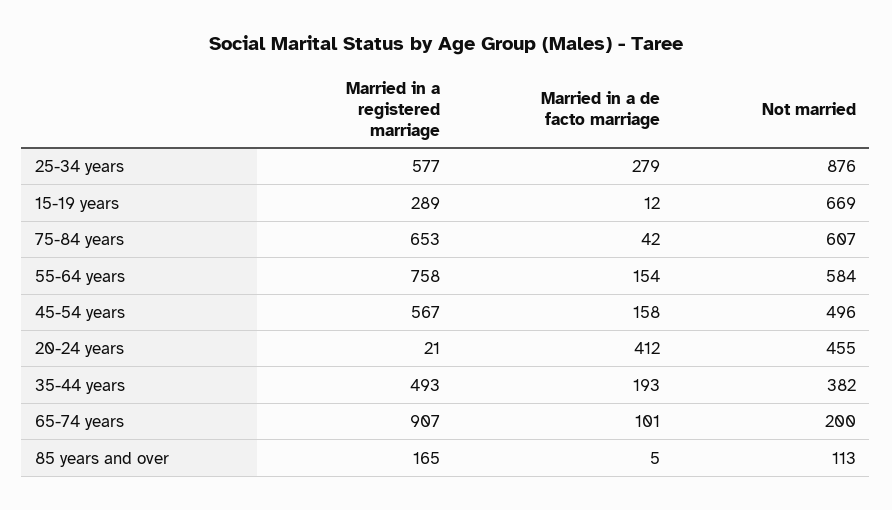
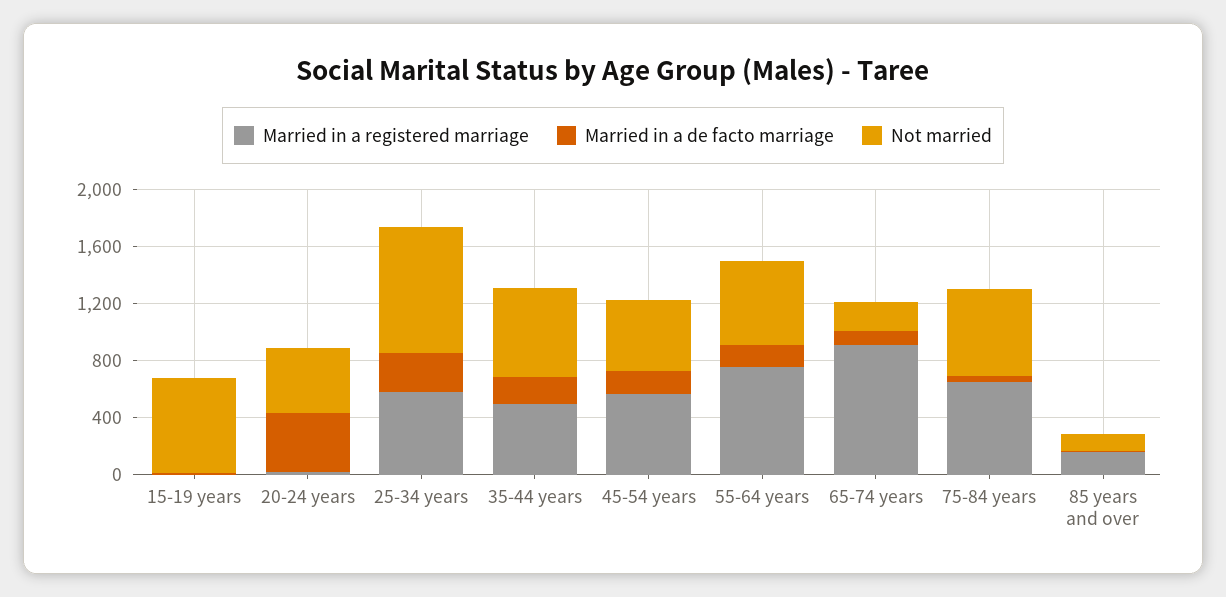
  {
    "Married in a registered marriage": {
      "25-34 years": 577,
-     "15-19 years": 289,
+     "15-19 years": 0,
      "75-84 years": 653,
      "55-64 years": 758,
      "45-54 years": 567,
      "20-24 years": 21,
      "35-44 years": 493,
      "65-74 years": 907,
      "85 years and over": 165
    },
    "Married in a de facto marriage": {
      "25-34 years": 279,
      "15-19 years": 12,
      "75-84 years": 42,
      "55-64 years": 154,
      "45-54 years": 158,
      "20-24 years": 412,
      "35-44 years": 193,
      "65-74 years": 101,
      "85 years and over": 5
    },
    "Not married": {
      "25-34 years": 876,
      "15-19 years": 669,
      "75-84 years": 607,
      "55-64 years": 584,
      "45-54 years": 496,
      "20-24 years": 455,
-     "35-44 years": 382,
+     "35-44 years": 600,
      "65-74 years": 200,
      "85 years and over": 113
    }
  }

